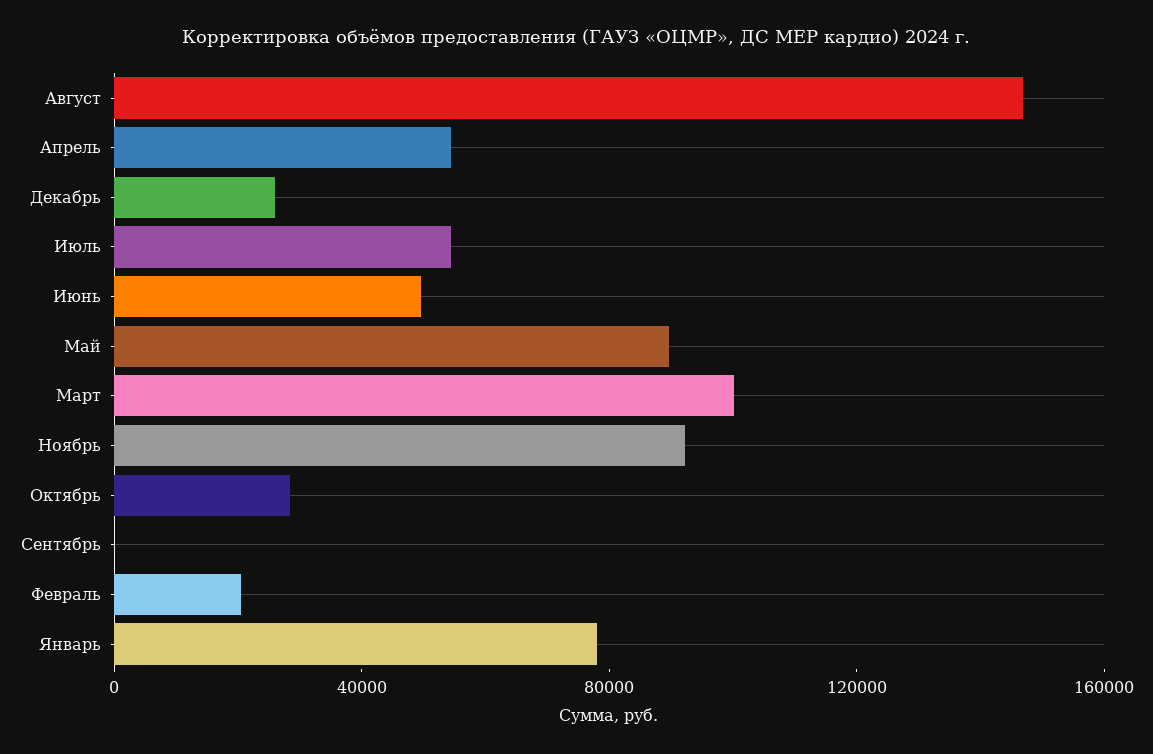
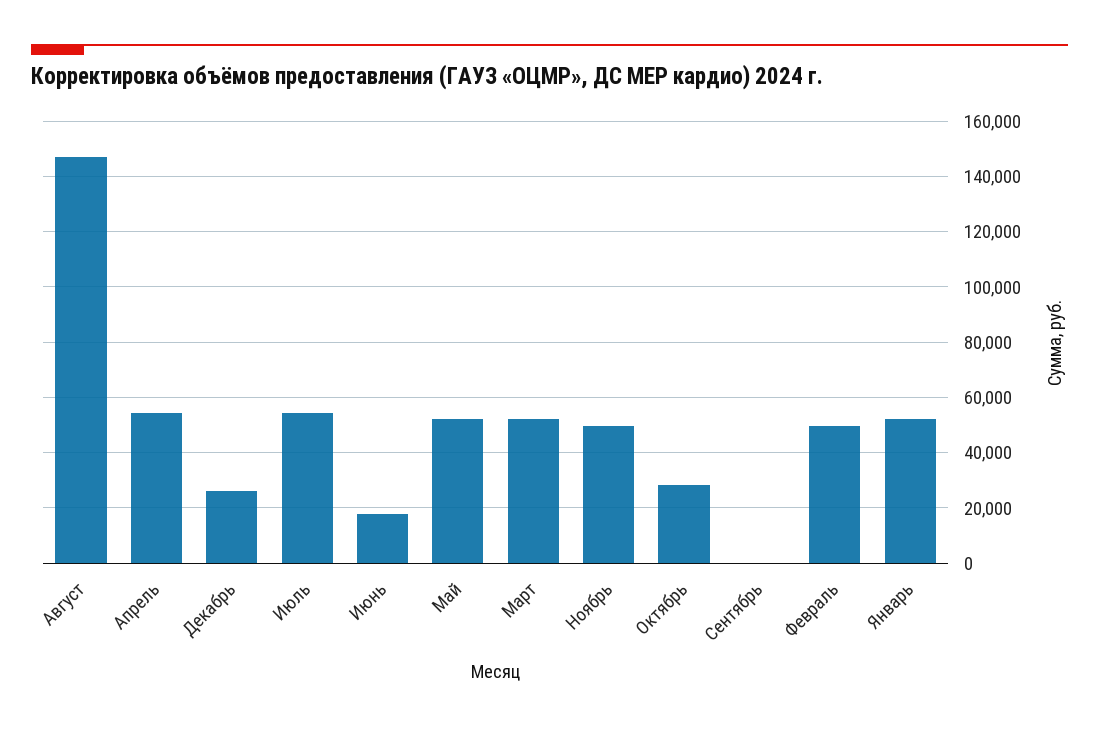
  {
    "Август": 147500,
    "Апрель": 55000,
    "Декабрь": 25000,
    "Июль": 55000,
-   "Июнь": 50000,
+   "Июнь": 17500,
-   "Май": 90000,
+   "Май": 52500,
-   "Март": 100000,
+   "Март": 52500,
-   "Ноябрь": 90000,
+   "Ноябрь": 50000,
    "Октябрь": 27500,
    "Сентябрь": 0,
-   "Февраль": 20000,
+   "Февраль": 50000,
-   "Январь": 80000
+   "Январь": 52500
  }

